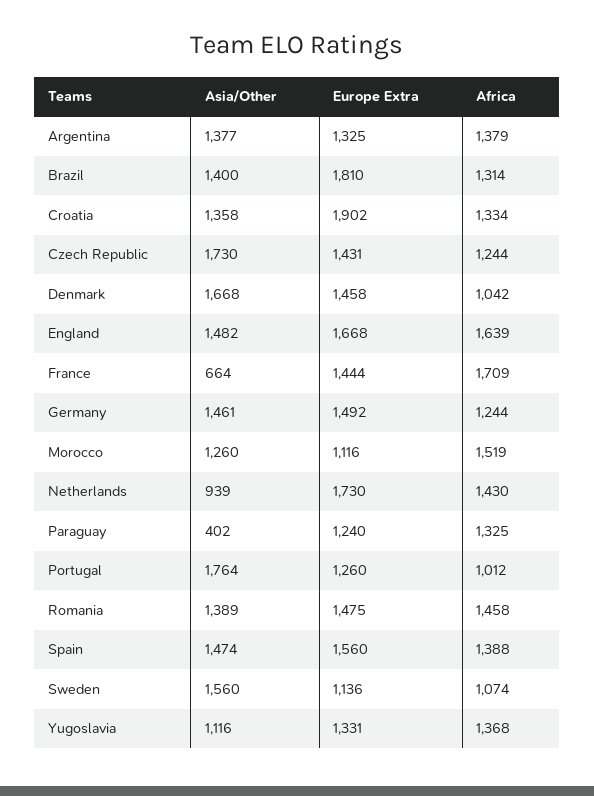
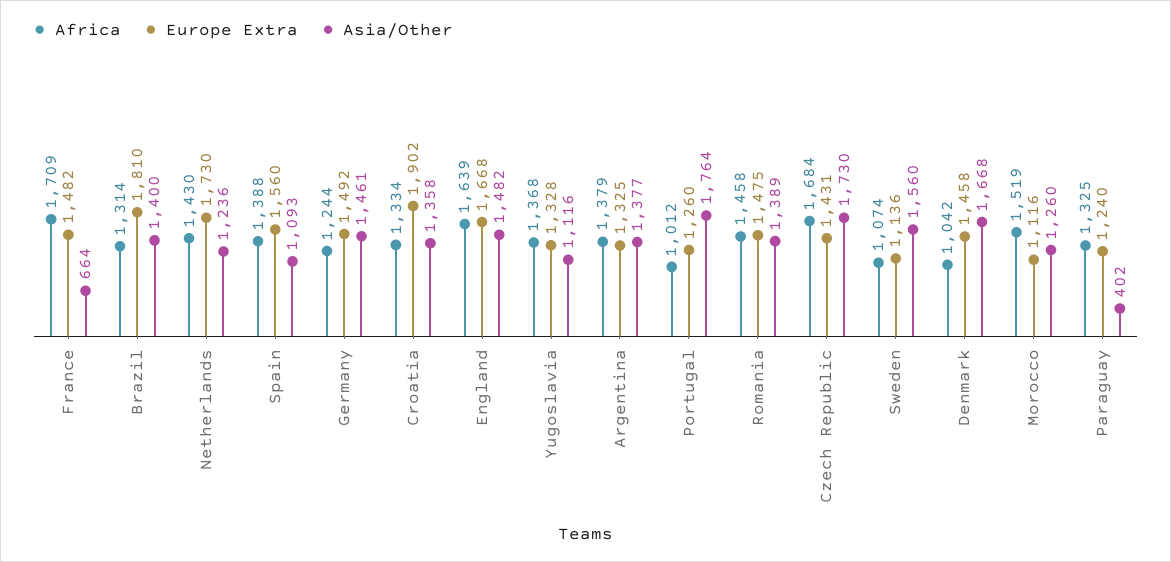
  {
    "Asia/Other": {
      "Argentina": 1377,
      "Brazil": 1400,
      "Croatia": 1358,
      "Czech Republic": 1730,
      "Denmark": 1668,
      "England": 1482,
      "France": 664,
      "Germany": 1461,
      "Morocco": 1260,
-     "Netherlands": 939,
+     "Netherlands": 1236,
      "Paraguay": 402,
      "Portugal": 1764,
      "Romania": 1389,
-     "Spain": 1474,
+     "Spain": 1093,
      "Sweden": 1560,
      "Yugoslavia": 1116
    },
    "Europe Extra": {
      "Argentina": 1325,
      "Brazil": 1810,
      "Croatia": 1902,
      "Czech Republic": 1431,
      "Denmark": 1458,
      "England": 1668,
-     "France": 1444,
+     "France": 1482,
      "Germany": 1492,
      "Morocco": 1116,
      "Netherlands": 1730,
      "Paraguay": 1240,
      "Portugal": 1260,
      "Romania": 1475,
      "Spain": 1560,
      "Sweden": 1136,
-     "Yugoslavia": 1331
+     "Yugoslavia": 1328
    },
    "Africa": {
      "Argentina": 1379,
      "Brazil": 1314,
      "Croatia": 1334,
-     "Czech Republic": 1244,
+     "Czech Republic": 1684,
      "Denmark": 1042,
      "England": 1639,
      "France": 1709,
      "Germany": 1244,
      "Morocco": 1519,
      "Netherlands": 1430,
      "Paraguay": 1325,
      "Portugal": 1012,
      "Romania": 1458,
      "Spain": 1388,
      "Sweden": 1074,
      "Yugoslavia": 1368
    }
  }

